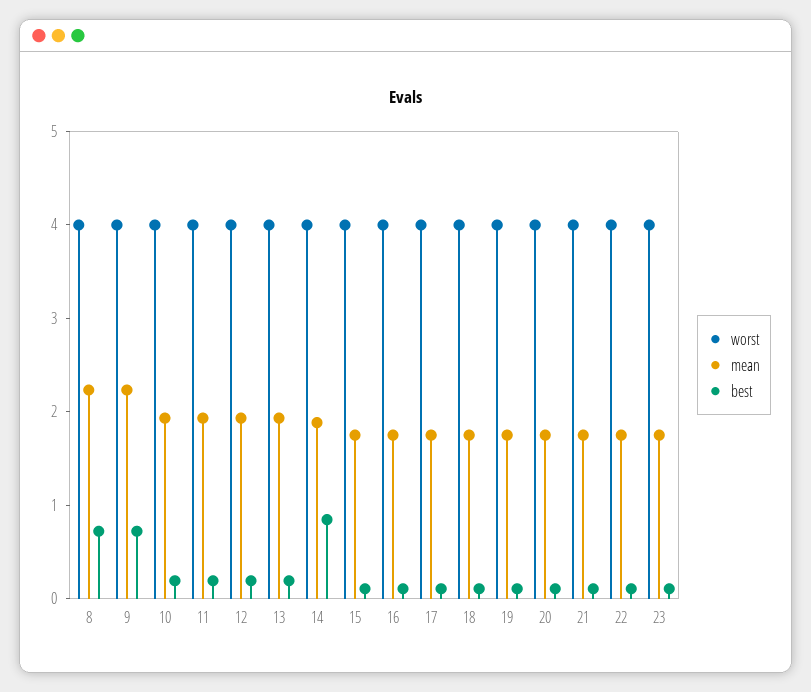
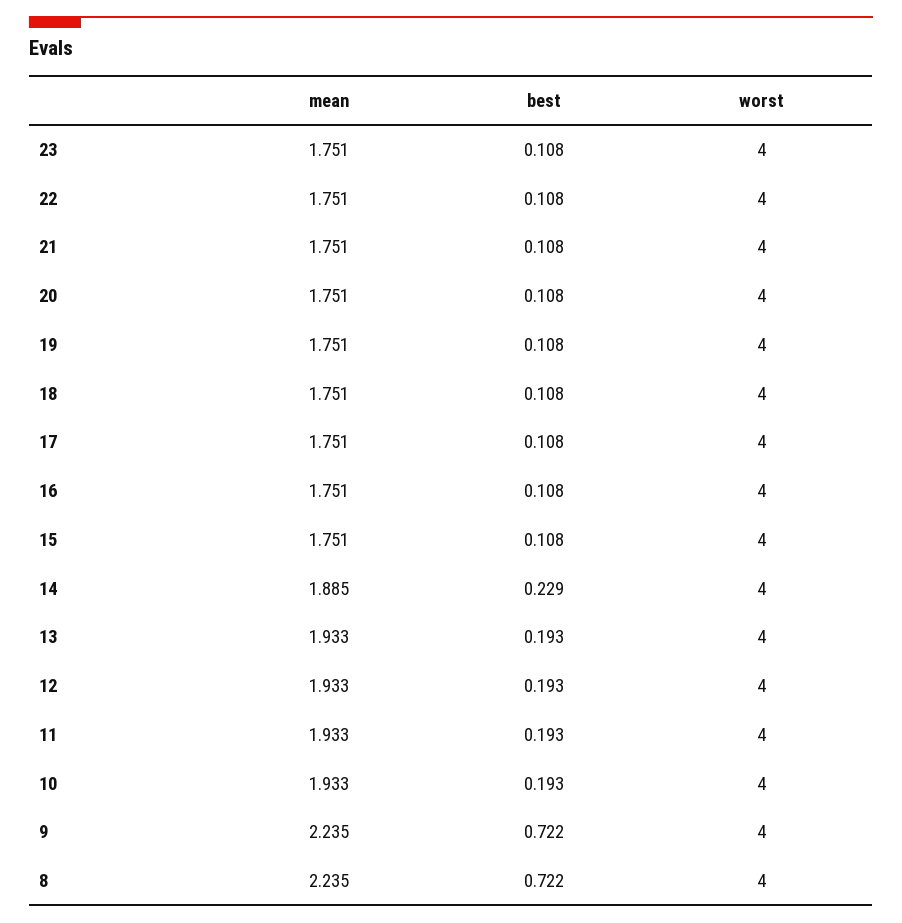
  {
    "worst": {
      "8": 4,
      "9": 4,
      "10": 4,
      "11": 4,
      "12": 4,
      "13": 4,
      "14": 4,
      "15": 4,
      "16": 4,
      "17": 4,
      "18": 4,
      "19": 4,
      "20": 4,
      "21": 4,
      "22": 4,
      "23": 4
    },
    "mean": {
      "8": 2.235,
      "9": 2.235,
      "10": 1.933,
      "11": 1.933,
      "12": 1.933,
      "13": 1.933,
      "14": 1.885,
      "15": 1.751,
      "16": 1.751,
      "17": 1.751,
      "18": 1.751,
      "19": 1.751,
      "20": 1.751,
      "21": 1.751,
      "22": 1.751,
      "23": 1.751
    },
    "best": {
      "8": 0.722,
      "9": 0.722,
      "10": 0.193,
      "11": 0.193,
      "12": 0.193,
      "13": 0.193,
-     "14": 0.8,
+     "14": 0.229,
      "15": 0.108,
      "16": 0.108,
      "17": 0.108,
      "18": 0.108,
      "19": 0.108,
      "20": 0.108,
      "21": 0.108,
      "22": 0.108,
      "23": 0.108
    }
  }

